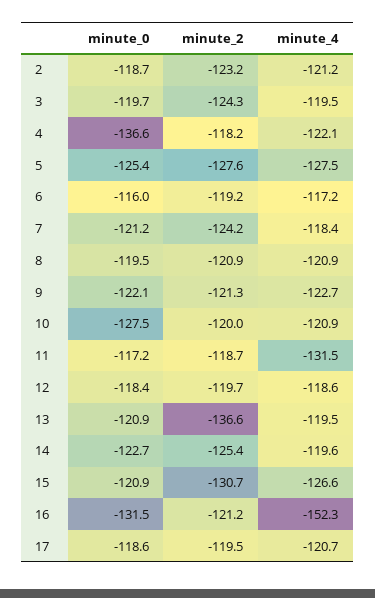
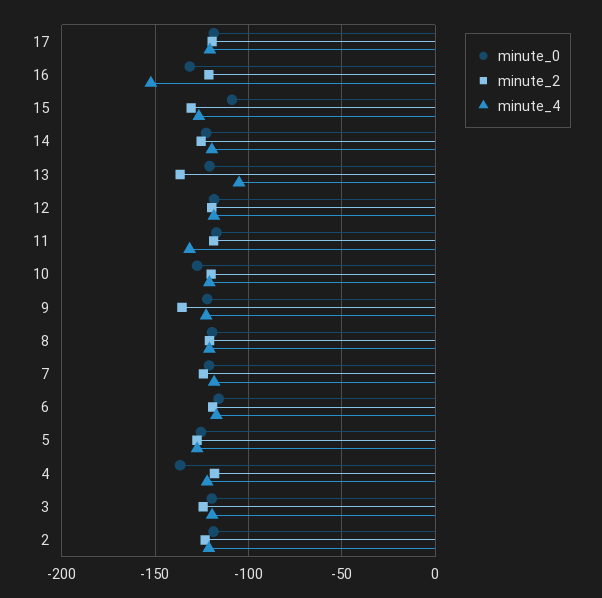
  {
    "minute_0": {
      "2": -118.7,
      "3": -119.7,
      "4": -136.6,
      "5": -125.4,
      "6": -116,
      "7": -121.2,
      "8": -119.5,
      "9": -122.1,
      "10": -127.5,
      "11": -117.2,
      "12": -118.4,
      "13": -120.9,
      "14": -122.7,
-     "15": -120.9,
+     "15": -110,
      "16": -131.5,
      "17": -118.6
    },
    "minute_2": {
      "2": -123.2,
      "3": -124.3,
      "4": -118.2,
      "5": -127.6,
      "6": -119.2,
      "7": -124.2,
      "8": -120.9,
-     "9": -121.3,
+     "9": -135,
      "10": -120,
      "11": -118.7,
      "12": -119.7,
      "13": -136.6,
      "14": -125.4,
      "15": -130.7,
      "16": -121.2,
      "17": -119.5
    },
    "minute_4": {
      "2": -121.2,
      "3": -119.5,
      "4": -122.1,
      "5": -127.5,
      "6": -117.2,
      "7": -118.4,
      "8": -120.9,
      "9": -122.7,
      "10": -120.9,
      "11": -131.5,
      "12": -118.6,
-     "13": -119.5,
+     "13": -105,
      "14": -119.6,
      "15": -126.6,
      "16": -152.3,
      "17": -120.7
    }
  }

